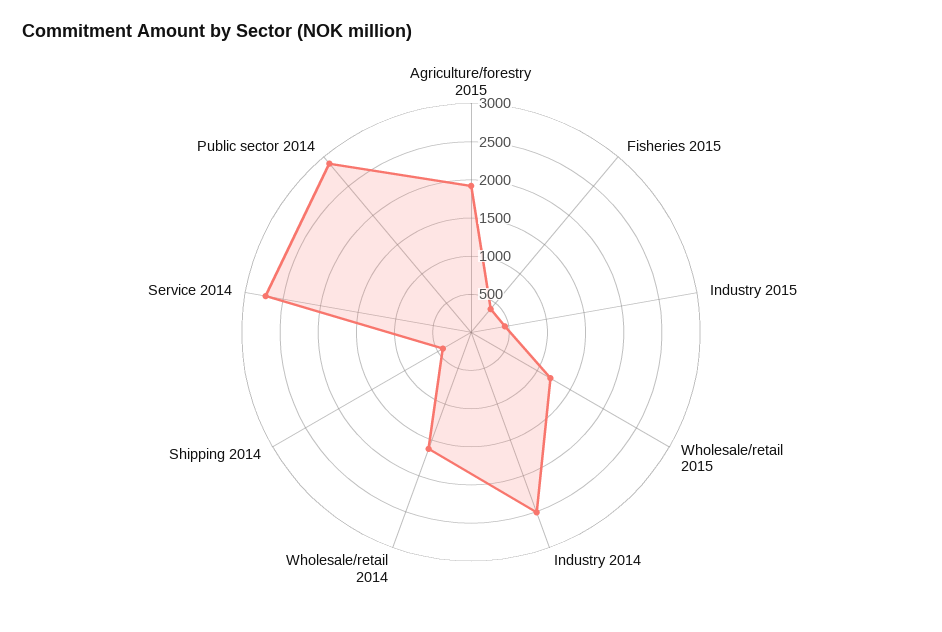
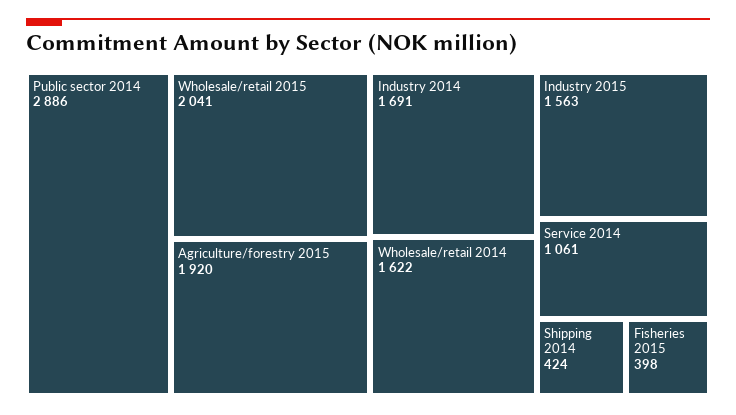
  {
    "Agriculture/forestry 2015": 1920,
    "Fisheries 2015": 398,
-   "Industry 2015": 500,
+   "Industry 2015": 1563,
-   "Wholesale/retail 2015": 1250,
+   "Wholesale/retail 2015": 2041,
-   "Industry 2014": 2500,
+   "Industry 2014": 1691,
    "Wholesale/retail 2014": 1622,
    "Shipping 2014": 424,
-   "Service 2014": 2750,
+   "Service 2014": 1061,
    "Public sector 2014": 2886
  }

